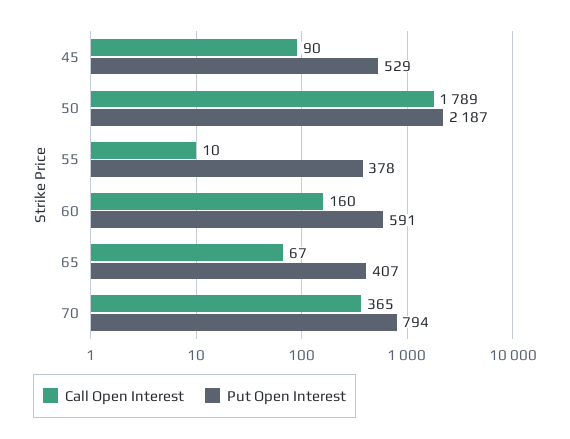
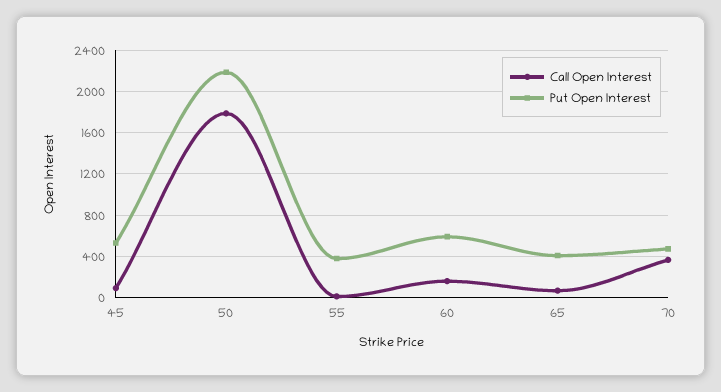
  {
    "Call Open Interest": {
      "45": 90,
      "50": 1789,
      "55": 10,
      "60": 160,
      "65": 67,
      "70": 365
    },
    "Put Open Interest": {
      "45": 529,
      "50": 2187,
      "55": 378,
      "60": 591,
      "65": 407,
-     "70": 794
+     "70": 500
    }
  }

